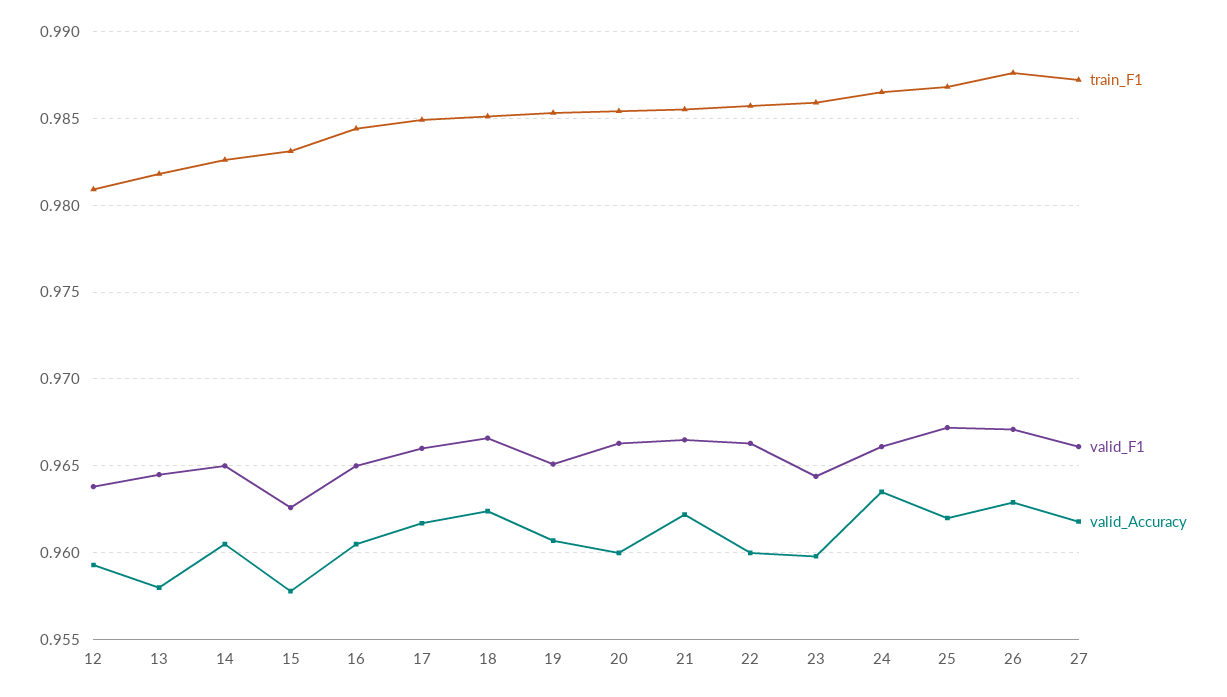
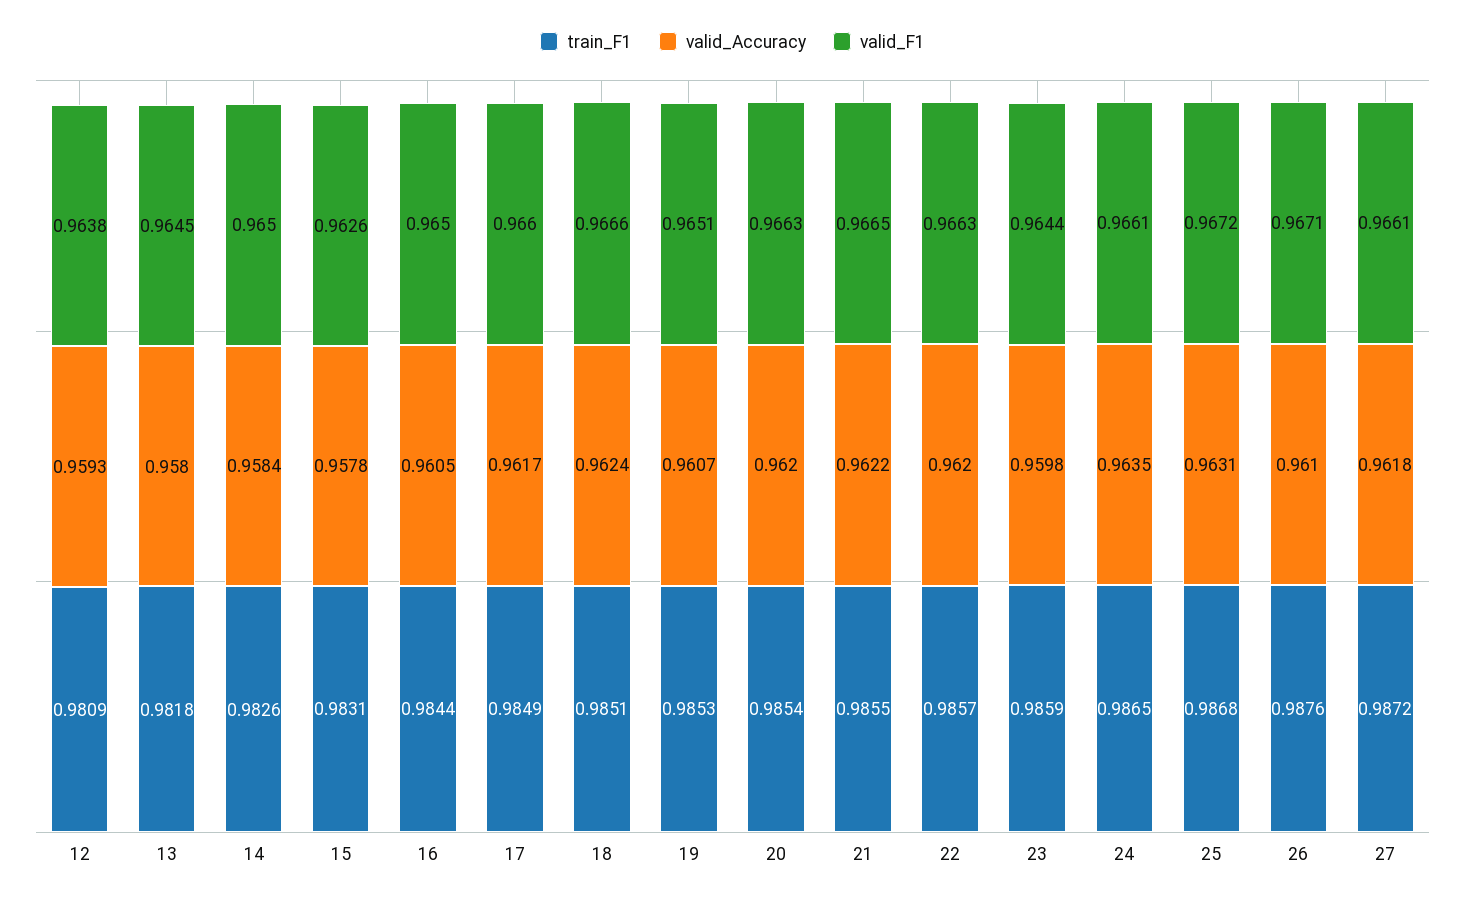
  {
    "train_F1": {
      "12": 0.9809,
      "13": 0.9818,
      "14": 0.9826,
      "15": 0.9831,
      "16": 0.9844,
      "17": 0.9849,
      "18": 0.9851,
      "19": 0.9853,
      "20": 0.9854,
      "21": 0.9855,
      "22": 0.9857,
      "23": 0.9859,
      "24": 0.9865,
      "25": 0.9868,
      "26": 0.9876,
      "27": 0.9872
    },
    "valid_F1": {
      "12": 0.9638,
      "13": 0.9645,
      "14": 0.965,
      "15": 0.9626,
      "16": 0.965,
      "17": 0.966,
      "18": 0.9666,
      "19": 0.9651,
      "20": 0.9663,
      "21": 0.9665,
      "22": 0.9663,
      "23": 0.9644,
      "24": 0.9661,
      "25": 0.9672,
      "26": 0.9671,
      "27": 0.9661
    },
    "valid_Accuracy": {
      "12": 0.9593,
      "13": 0.958,
-     "14": 0.9605,
+     "14": 0.9584,
      "15": 0.9578,
      "16": 0.9605,
      "17": 0.9617,
      "18": 0.9624,
      "19": 0.9607,
-     "20": 0.96,
+     "20": 0.962,
      "21": 0.9622,
-     "22": 0.96,
+     "22": 0.962,
      "23": 0.9598,
      "24": 0.9635,
-     "25": 0.962,
+     "25": 0.9631,
-     "26": 0.963,
+     "26": 0.961,
      "27": 0.9618
    }
  }

